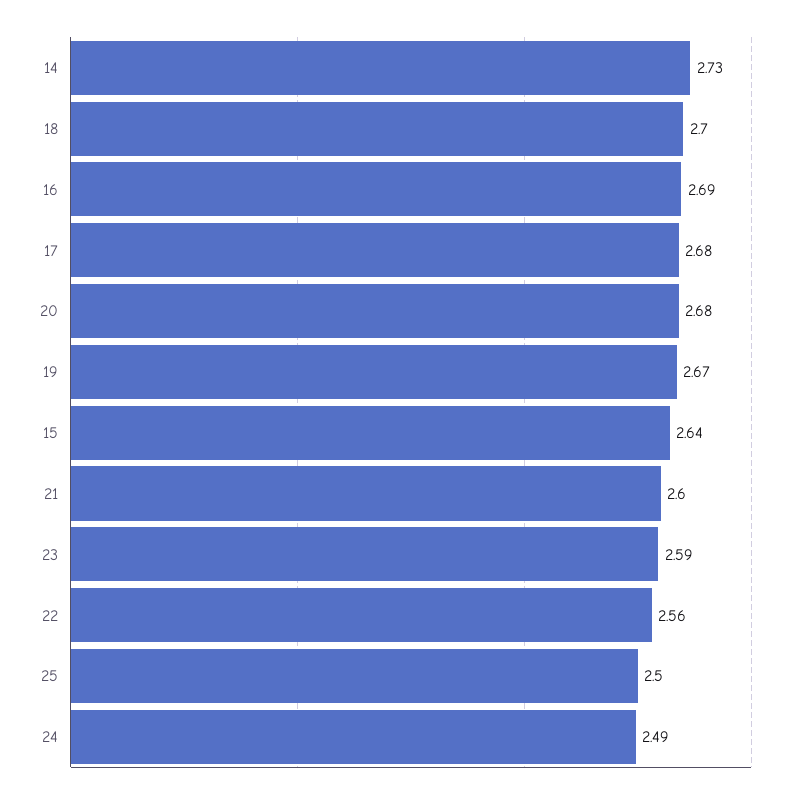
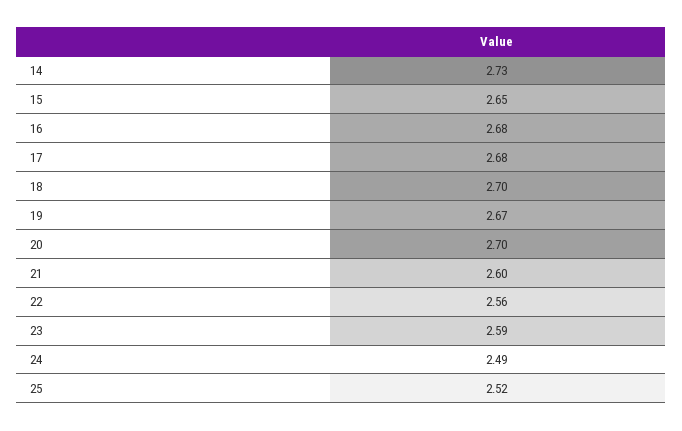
  {
    "14": 2.73,
    "18": 2.7,
-   "16": 2.69,
+   "16": 2.68,
    "17": 2.68,
-   "20": 2.68,
+   "20": 2.7,
    "19": 2.67,
-   "15": 2.64,
+   "15": 2.65,
    "21": 2.6,
    "23": 2.59,
    "22": 2.56,
-   "25": 2.5,
+   "25": 2.52,
    "24": 2.49
  }

